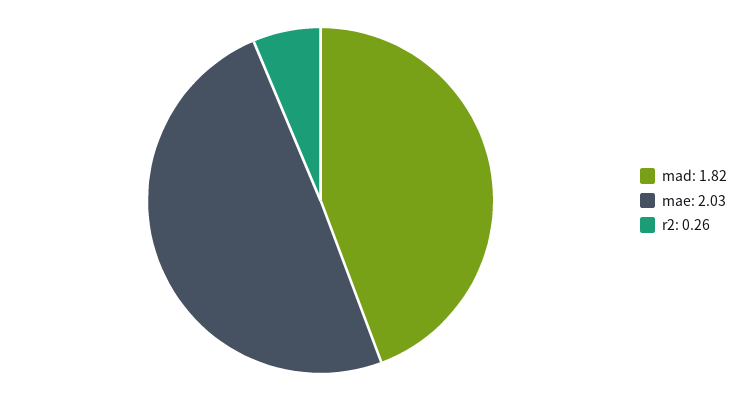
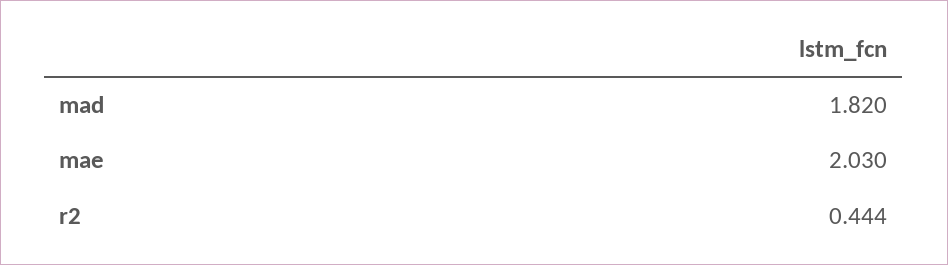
  {
    "mad": 1.82,
    "mae": 2.03,
-   "r2": 0.26
+   "r2": 0.444
  }

